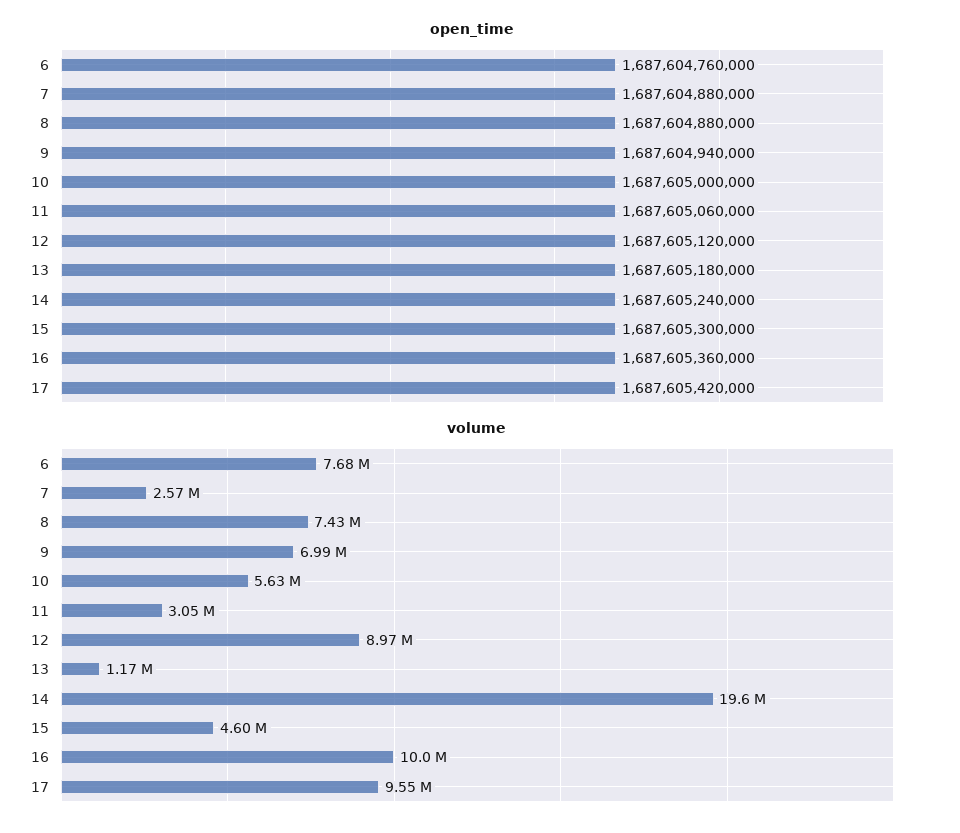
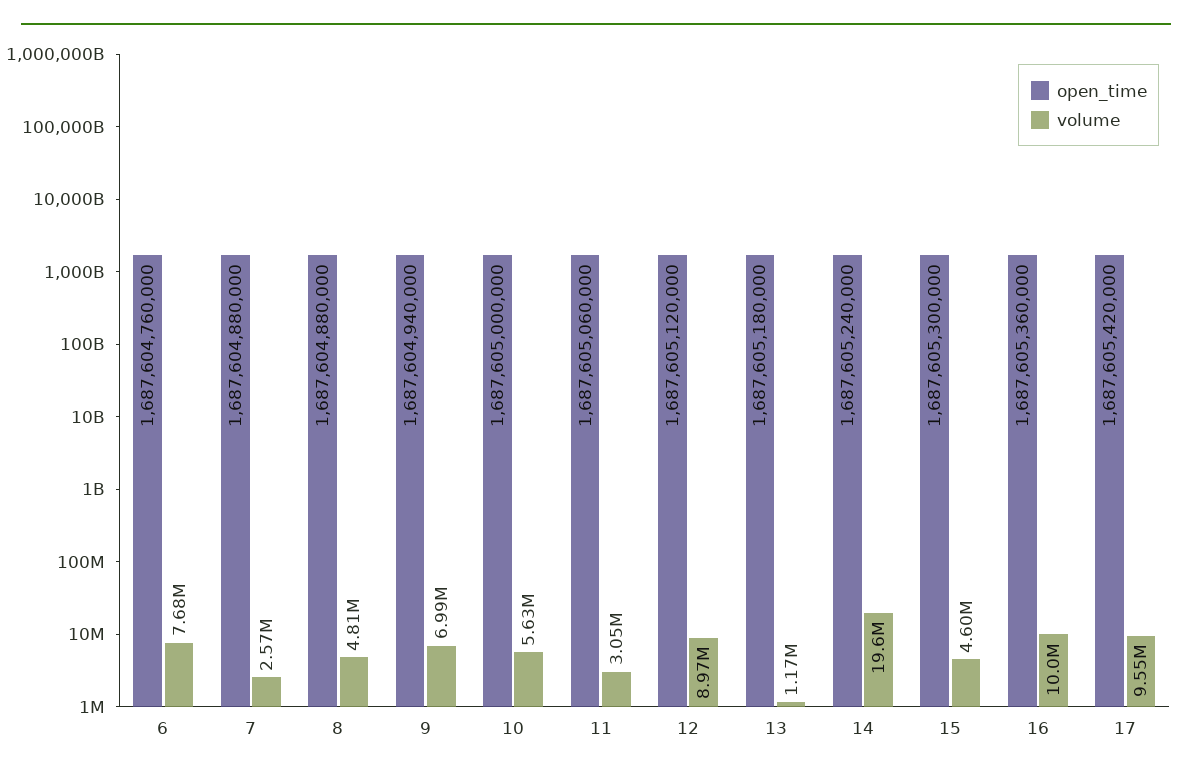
  {
    "open_time": {
      "6": 1687604760000,
      "7": 1687604880000,
      "8": 1687604880000,
      "9": 1687604940000,
      "10": 1687605000000,
      "11": 1687605060000,
      "12": 1687605120000,
      "13": 1687605180000,
      "14": 1687605240000,
      "15": 1687605300000,
      "16": 1687605360000,
      "17": 1687605420000
    },
    "volume": {
      "6": 7680000,
      "7": 2570000,
-     "8": 7430000,
+     "8": 4810000,
      "9": 6990000,
      "10": 5630000,
      "11": 3050000,
      "12": 8970000,
      "13": 1170000,
      "14": 19600000,
      "15": 4600000,
      "16": 10000000,
      "17": 9550000
    }
  }

